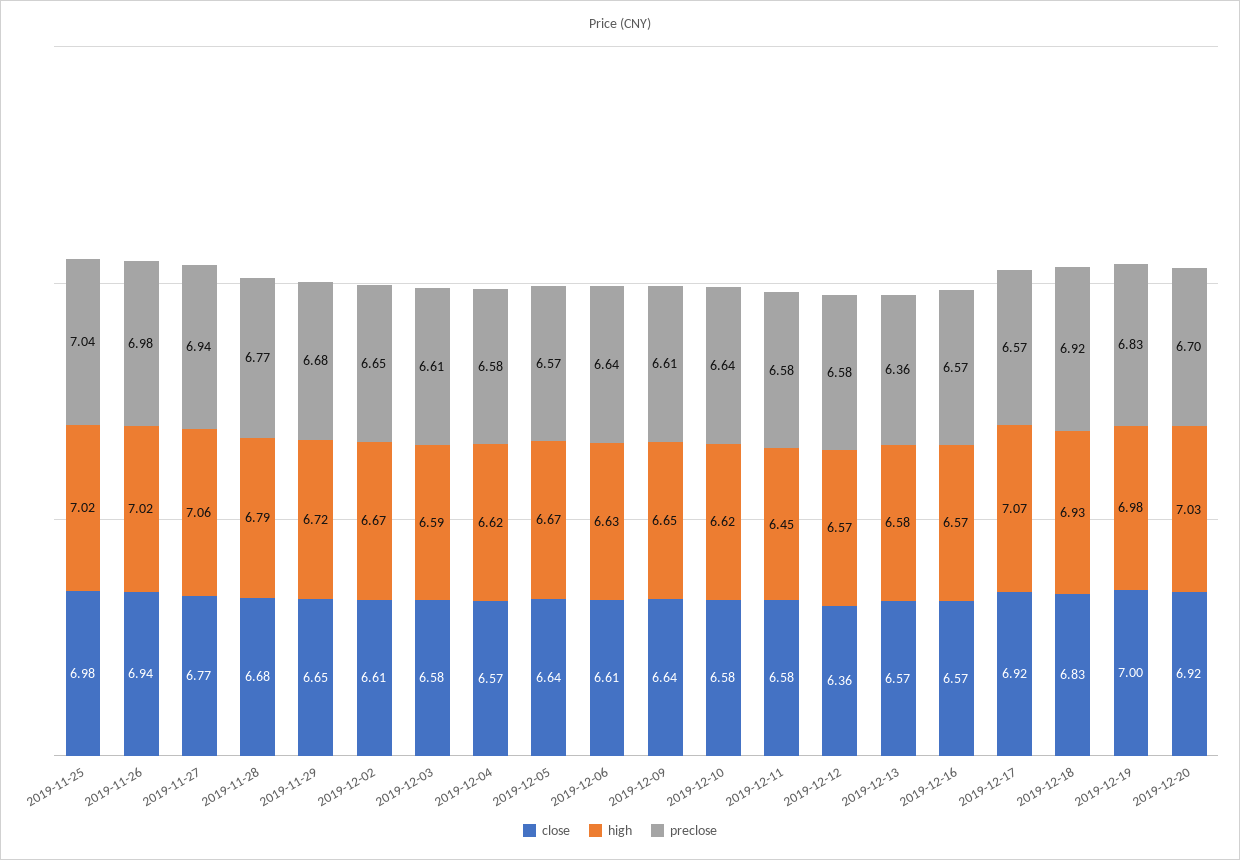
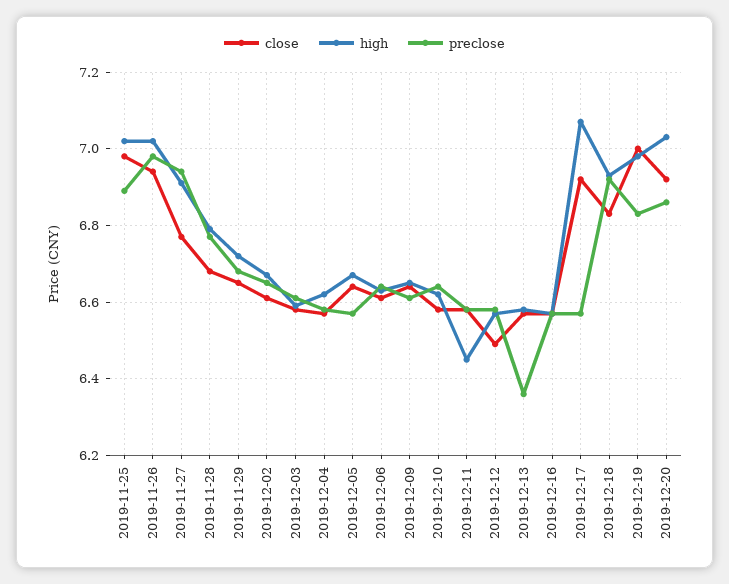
  {
    "close": {
      "2019-11-25": 6.98,
      "2019-11-26": 6.94,
      "2019-11-27": 6.77,
      "2019-11-28": 6.68,
      "2019-11-29": 6.65,
      "2019-12-02": 6.61,
      "2019-12-03": 6.58,
      "2019-12-04": 6.57,
      "2019-12-05": 6.64,
      "2019-12-06": 6.61,
      "2019-12-09": 6.64,
      "2019-12-10": 6.58,
      "2019-12-11": 6.58,
-     "2019-12-12": 6.36,
+     "2019-12-12": 6.5,
      "2019-12-13": 6.57,
      "2019-12-16": 6.57,
      "2019-12-17": 6.92,
      "2019-12-18": 6.83,
      "2019-12-19": 7,
      "2019-12-20": 6.92
    },
    "high": {
      "2019-11-25": 7.02,
      "2019-11-26": 7.02,
-     "2019-11-27": 7.06,
+     "2019-11-27": 6.9,
      "2019-11-28": 6.79,
      "2019-11-29": 6.72,
      "2019-12-02": 6.67,
      "2019-12-03": 6.59,
      "2019-12-04": 6.62,
      "2019-12-05": 6.67,
      "2019-12-06": 6.63,
      "2019-12-09": 6.65,
      "2019-12-10": 6.62,
      "2019-12-11": 6.45,
      "2019-12-12": 6.57,
      "2019-12-13": 6.58,
      "2019-12-16": 6.57,
      "2019-12-17": 7.07,
      "2019-12-18": 6.93,
      "2019-12-19": 6.98,
      "2019-12-20": 7.03
    },
    "preclose": {
-     "2019-11-25": 7.04,
+     "2019-11-25": 6.9,
      "2019-11-26": 6.98,
      "2019-11-27": 6.94,
      "2019-11-28": 6.77,
      "2019-11-29": 6.68,
      "2019-12-02": 6.65,
      "2019-12-03": 6.61,
      "2019-12-04": 6.58,
      "2019-12-05": 6.57,
      "2019-12-06": 6.64,
      "2019-12-09": 6.61,
      "2019-12-10": 6.64,
      "2019-12-11": 6.58,
      "2019-12-12": 6.58,
      "2019-12-13": 6.36,
      "2019-12-16": 6.57,
      "2019-12-17": 6.57,
      "2019-12-18": 6.92,
      "2019-12-19": 6.83,
-     "2019-12-20": 6.7
+     "2019-12-20": 6.85
    }
  }

